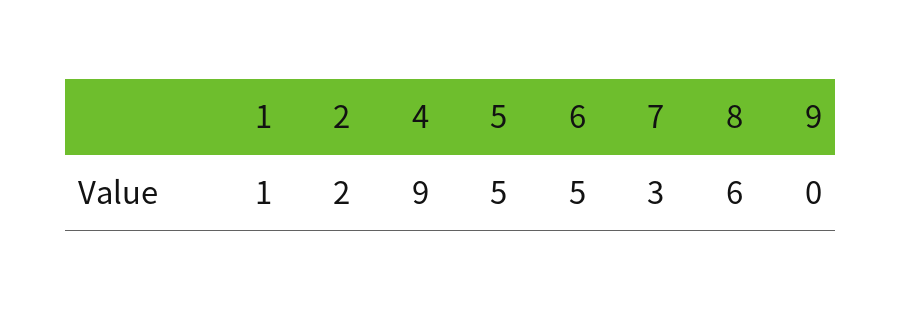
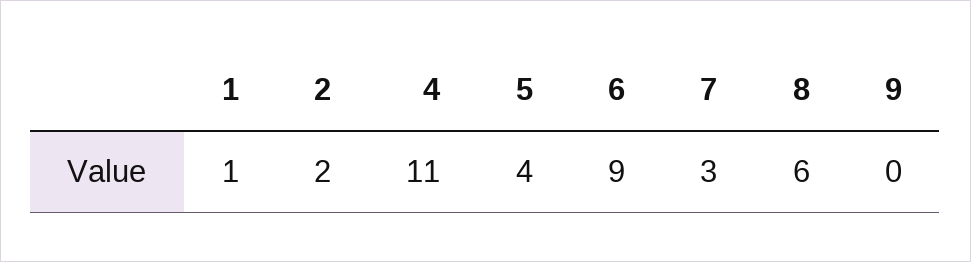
  {
    "1": 1,
    "2": 2,
-   "4": 9,
+   "4": 11,
-   "5": 5,
+   "5": 4,
-   "6": 5,
+   "6": 9,
    "7": 3,
    "8": 6,
    "9": 0
  }

